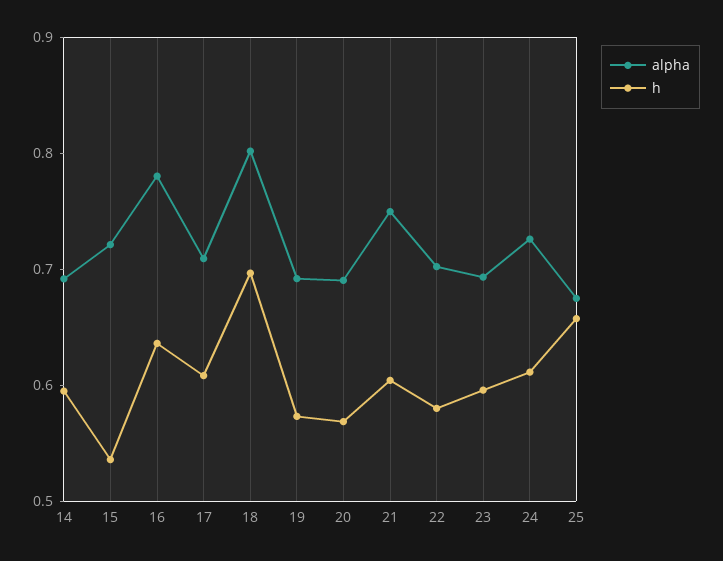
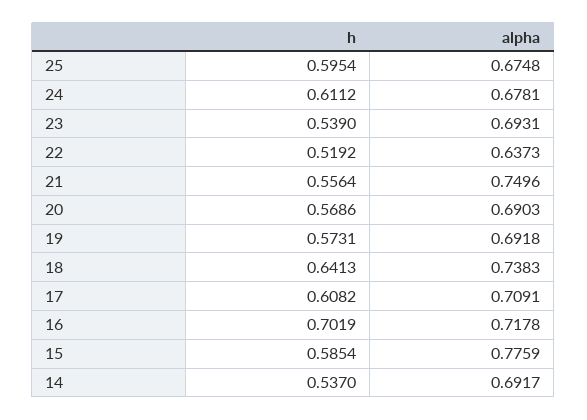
  {
    "alpha": {
      "14": 0.6917,
-     "15": 0.72,
+     "15": 0.7759,
-     "16": 0.78,
+     "16": 0.7178,
      "17": 0.7091,
-     "18": 0.8,
+     "18": 0.7383,
      "19": 0.6918,
      "20": 0.6903,
      "21": 0.7496,
-     "22": 0.7,
+     "22": 0.6373,
      "23": 0.6931,
-     "24": 0.72,
+     "24": 0.6781,
      "25": 0.6748
    },
    "h": {
-     "14": 0.6,
+     "14": 0.537,
-     "15": 0.54,
+     "15": 0.5854,
-     "16": 0.64,
+     "16": 0.7019,
      "17": 0.6082,
-     "18": 0.7,
+     "18": 0.6413,
      "19": 0.5731,
      "20": 0.5686,
-     "21": 0.6,
+     "21": 0.5564,
-     "22": 0.58,
+     "22": 0.5192,
-     "23": 0.6,
+     "23": 0.539,
      "24": 0.6112,
-     "25": 0.66
+     "25": 0.5954
    }
  }

